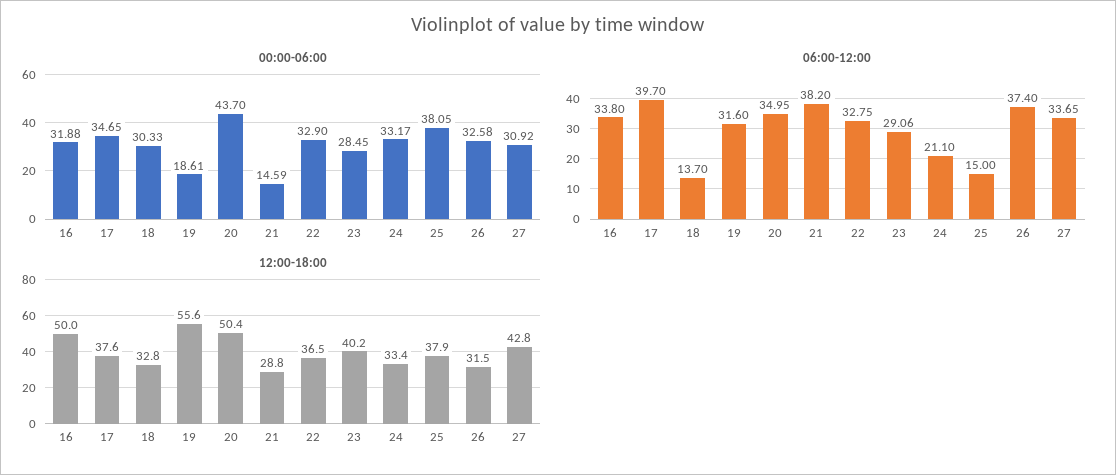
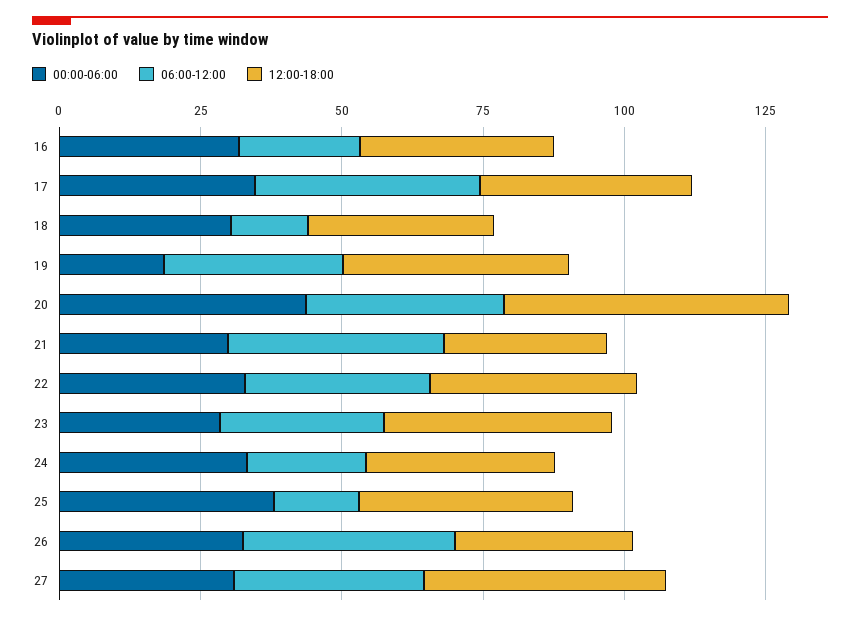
  {
    "00:00-06:00": {
      "16": 31.88,
      "17": 34.65,
      "18": 30.33,
      "19": 18.61,
      "20": 43.7,
-     "21": 14.59,
+     "21": 30,
      "22": 32.9,
      "23": 28.45,
      "24": 33.17,
      "25": 38.05,
      "26": 32.58,
      "27": 30.92
    },
    "06:00-12:00": {
-     "16": 33.8,
+     "16": 20,
      "17": 39.7,
      "18": 13.7,
      "19": 31.6,
      "20": 34.95,
      "21": 38.2,
      "22": 32.75,
      "23": 29.06,
      "24": 21.1,
      "25": 15,
      "26": 37.4,
      "27": 33.65
    },
    "12:00-18:00": {
-     "16": 50,
+     "16": 35,
      "17": 37.6,
      "18": 32.8,
-     "19": 55.6,
+     "19": 40,
      "20": 50.4,
      "21": 28.8,
      "22": 36.5,
      "23": 40.2,
      "24": 33.4,
      "25": 37.9,
      "26": 31.5,
      "27": 42.8
    }
  }

